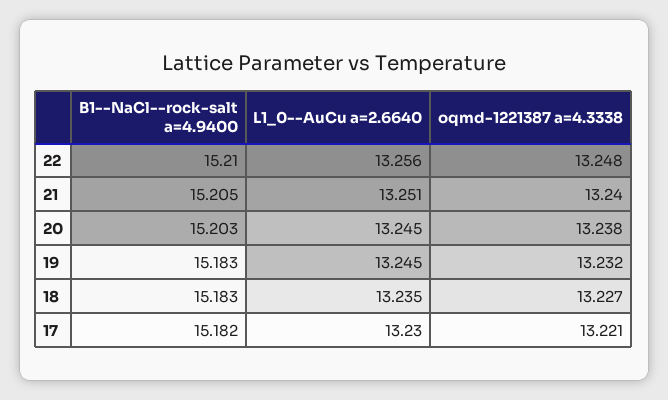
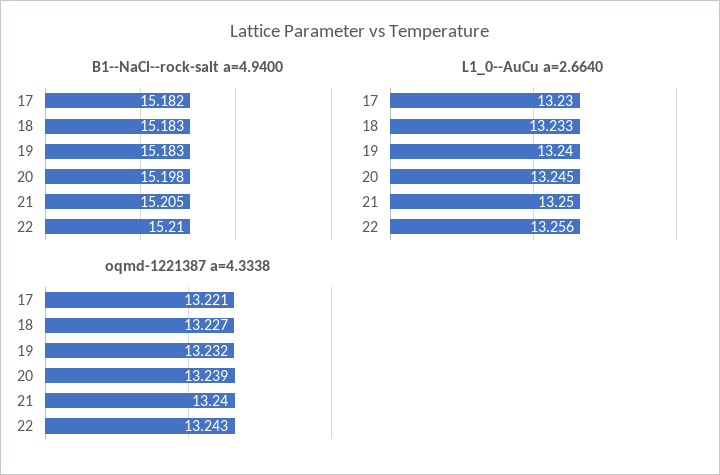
  {
    "B1--NaCl--rock-salt a=4.9400": {
      "22": 15.21,
      "21": 15.205,
-     "20": 15.203,
+     "20": 15.198,
      "19": 15.183,
      "18": 15.183,
      "17": 15.182
    },
    "L1_0--AuCu a=2.6640": {
      "22": 13.256,
-     "21": 13.251,
+     "21": 13.25,
      "20": 13.245,
-     "19": 13.245,
+     "19": 13.24,
-     "18": 13.235,
+     "18": 13.233,
      "17": 13.23
    },
    "oqmd-1221387 a=4.3338": {
-     "22": 13.248,
+     "22": 13.243,
      "21": 13.24,
-     "20": 13.238,
+     "20": 13.239,
      "19": 13.232,
      "18": 13.227,
      "17": 13.221
    }
  }

